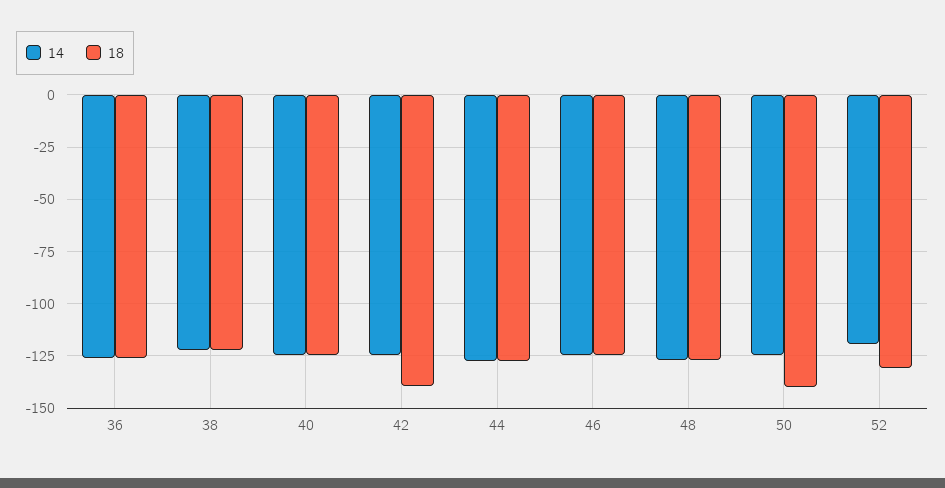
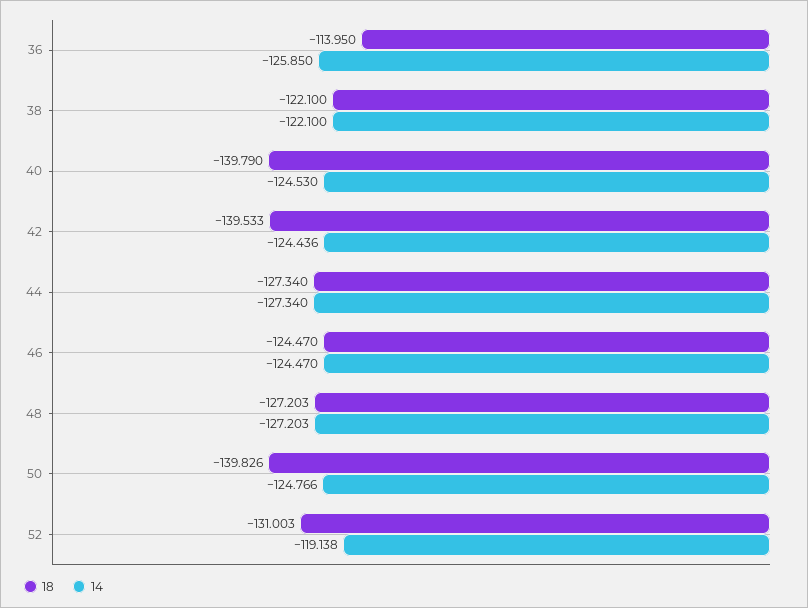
  {
    "14": {
      "36": -125.85,
      "38": -122.1,
      "40": -124.53,
      "42": -124.436,
      "44": -127.34,
      "46": -124.47,
      "48": -127.203,
      "50": -124.766,
      "52": -119.138
    },
    "18": {
-     "36": -125,
+     "36": -113.95,
      "38": -122.1,
-     "40": -125,
+     "40": -139.79,
      "42": -139.533,
      "44": -127.34,
      "46": -124.47,
      "48": -127.203,
      "50": -139.826,
      "52": -131.003
    }
  }

